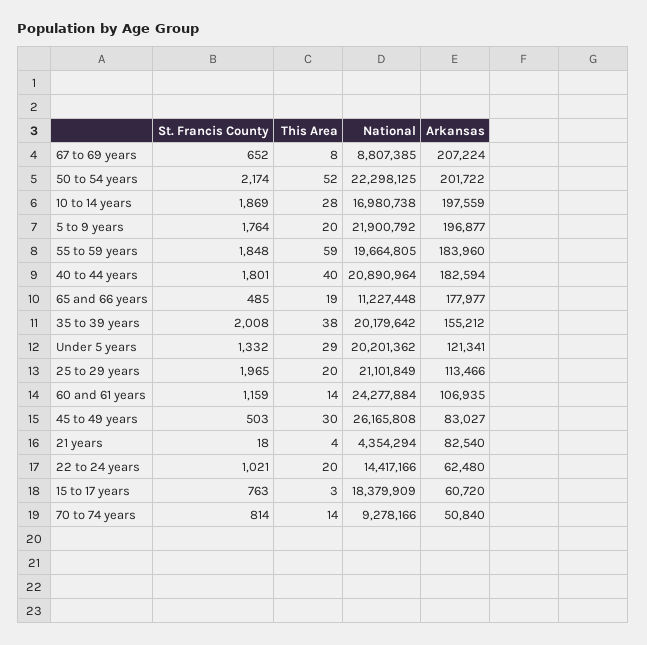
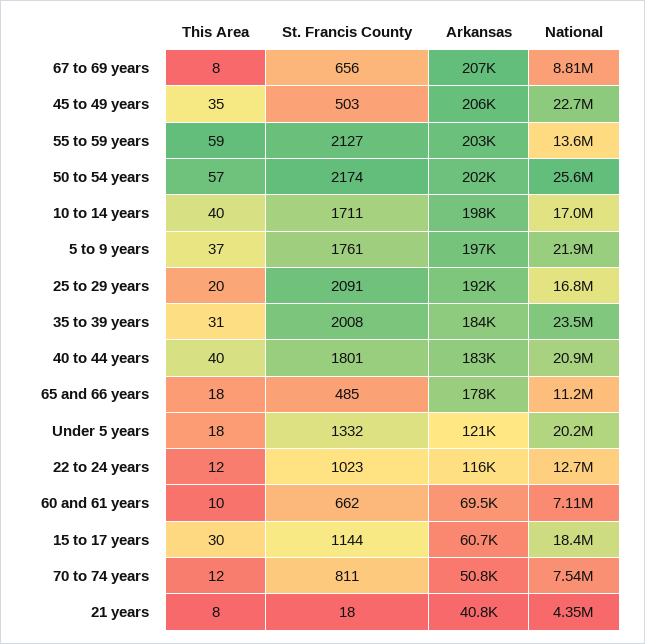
  {
    "St. Francis County": {
-     "67 to 69 years": 652,
+     "67 to 69 years": 656,
      "50 to 54 years": 2174,
-     "10 to 14 years": 1869,
+     "10 to 14 years": 1711,
-     "5 to 9 years": 1764,
+     "5 to 9 years": 1761,
-     "55 to 59 years": 1848,
+     "55 to 59 years": 2127,
      "40 to 44 years": 1801,
      "65 and 66 years": 485,
      "35 to 39 years": 2008,
      "Under 5 years": 1332,
-     "25 to 29 years": 1965,
+     "25 to 29 years": 2091,
-     "60 and 61 years": 1159,
+     "60 and 61 years": 662,
      "45 to 49 years": 503,
      "21 years": 18,
-     "22 to 24 years": 1021,
+     "22 to 24 years": 1023,
-     "15 to 17 years": 763,
+     "15 to 17 years": 1144,
-     "70 to 74 years": 814
+     "70 to 74 years": 811
    },
    "This Area": {
      "67 to 69 years": 8,
-     "50 to 54 years": 52,
+     "50 to 54 years": 57,
-     "10 to 14 years": 28,
+     "10 to 14 years": 40,
-     "5 to 9 years": 20,
+     "5 to 9 years": 37,
      "55 to 59 years": 59,
      "40 to 44 years": 40,
-     "65 and 66 years": 19,
+     "65 and 66 years": 18,
-     "35 to 39 years": 38,
+     "35 to 39 years": 31,
-     "Under 5 years": 29,
+     "Under 5 years": 18,
      "25 to 29 years": 20,
-     "60 and 61 years": 14,
+     "60 and 61 years": 10,
-     "45 to 49 years": 30,
+     "45 to 49 years": 35,
-     "21 years": 4,
+     "21 years": 8,
-     "22 to 24 years": 20,
+     "22 to 24 years": 12,
-     "15 to 17 years": 3,
+     "15 to 17 years": 30,
-     "70 to 74 years": 14
+     "70 to 74 years": 12
    },
    "National": {
      "67 to 69 years": 8807385,
-     "50 to 54 years": 22298125,
+     "50 to 54 years": 25600000,
      "10 to 14 years": 16980738,
      "5 to 9 years": 21900792,
-     "55 to 59 years": 19664805,
+     "55 to 59 years": 13600000,
      "40 to 44 years": 20890964,
      "65 and 66 years": 11227448,
-     "35 to 39 years": 20179642,
+     "35 to 39 years": 23500000,
      "Under 5 years": 20201362,
-     "25 to 29 years": 21101849,
+     "25 to 29 years": 16800000,
-     "60 and 61 years": 24277884,
+     "60 and 61 years": 7110000,
-     "45 to 49 years": 26165808,
+     "45 to 49 years": 22700000,
      "21 years": 4354294,
-     "22 to 24 years": 14417166,
+     "22 to 24 years": 12700000,
      "15 to 17 years": 18379909,
-     "70 to 74 years": 9278166
+     "70 to 74 years": 7540000
    },
    "Arkansas": {
      "67 to 69 years": 207224,
      "50 to 54 years": 201722,
      "10 to 14 years": 197559,
      "5 to 9 years": 196877,
-     "55 to 59 years": 183960,
+     "55 to 59 years": 203000,
      "40 to 44 years": 182594,
      "65 and 66 years": 177977,
-     "35 to 39 years": 155212,
+     "35 to 39 years": 184000,
      "Under 5 years": 121341,
-     "25 to 29 years": 113466,
+     "25 to 29 years": 192000,
-     "60 and 61 years": 106935,
+     "60 and 61 years": 69500,
-     "45 to 49 years": 83027,
+     "45 to 49 years": 206000,
-     "21 years": 82540,
+     "21 years": 40800,
-     "22 to 24 years": 62480,
+     "22 to 24 years": 116000,
      "15 to 17 years": 60720,
      "70 to 74 years": 50840
    }
  }

